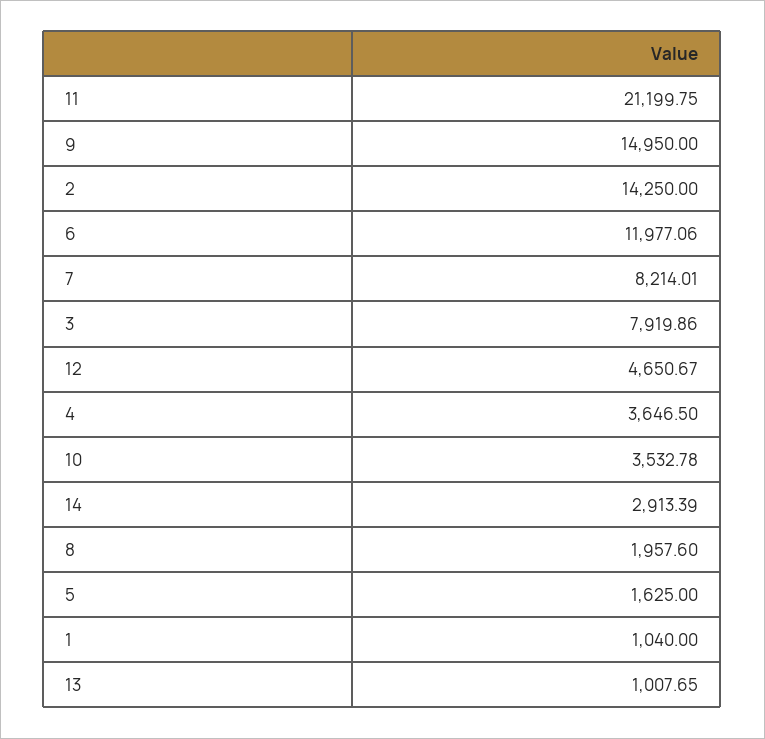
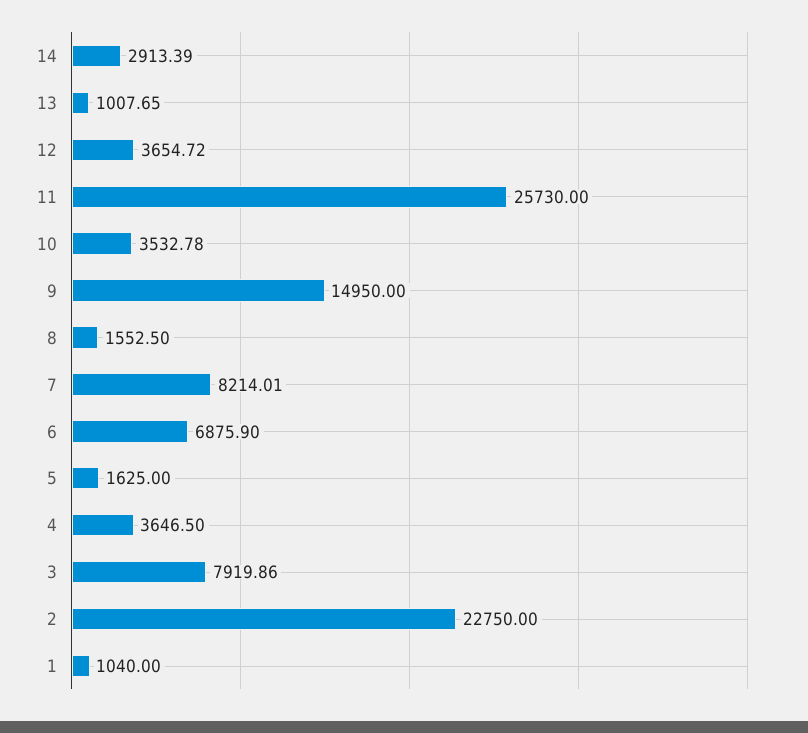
  {
-   "11": 21199.75,
+   "11": 25730,
    "9": 14950,
-   "2": 14250,
+   "2": 22750,
-   "6": 11977.06,
+   "6": 6875.9,
    "7": 8214.01,
    "3": 7919.86,
-   "12": 4650.67,
+   "12": 3654.72,
    "4": 3646.5,
    "10": 3532.78,
    "14": 2913.39,
-   "8": 1957.6,
+   "8": 1552.5,
    "5": 1625,
    "1": 1040,
    "13": 1007.65
  }

